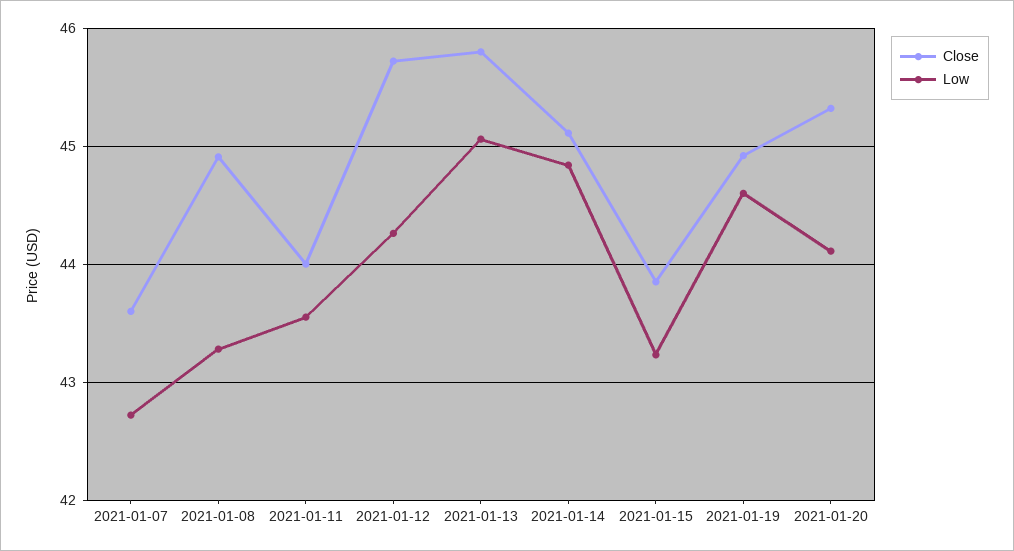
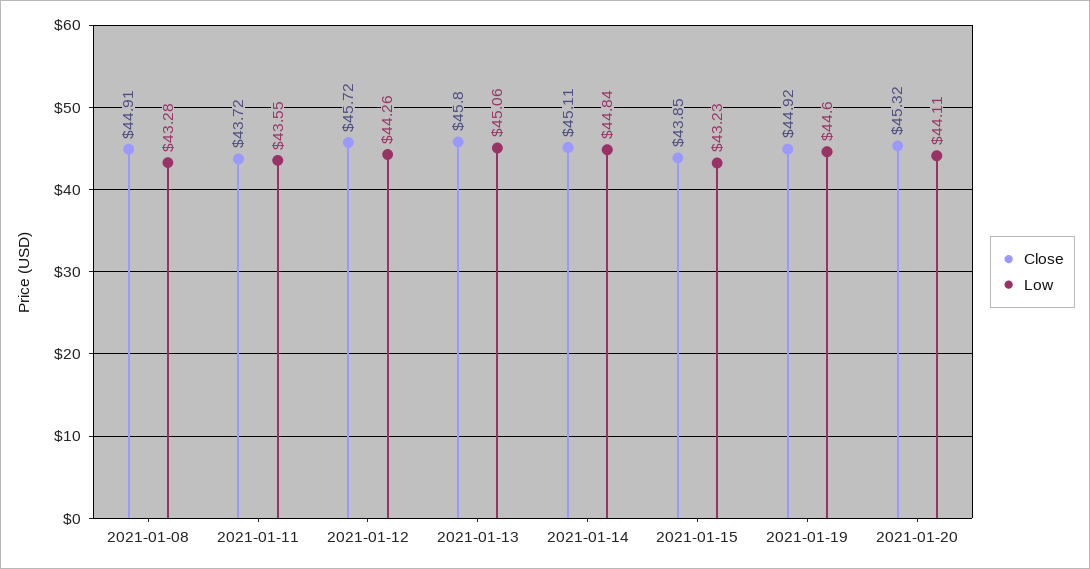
  {
    "Close": {
-     "2021-01-07": 43.6,
      "2021-01-08": 44.91,
-     "2021-01-11": 44,
+     "2021-01-11": 43.72,
      "2021-01-12": 45.72,
      "2021-01-13": 45.8,
      "2021-01-14": 45.11,
      "2021-01-15": 43.85,
      "2021-01-19": 44.92,
      "2021-01-20": 45.32
    },
    "Low": {
-     "2021-01-07": 42.7,
      "2021-01-08": 43.28,
      "2021-01-11": 43.55,
      "2021-01-12": 44.26,
      "2021-01-13": 45.06,
      "2021-01-14": 44.84,
      "2021-01-15": 43.23,
      "2021-01-19": 44.6,
      "2021-01-20": 44.11
    }
  }

